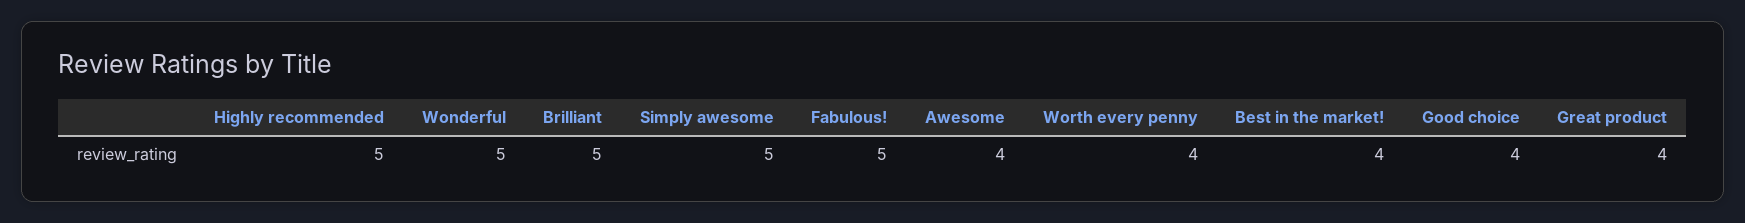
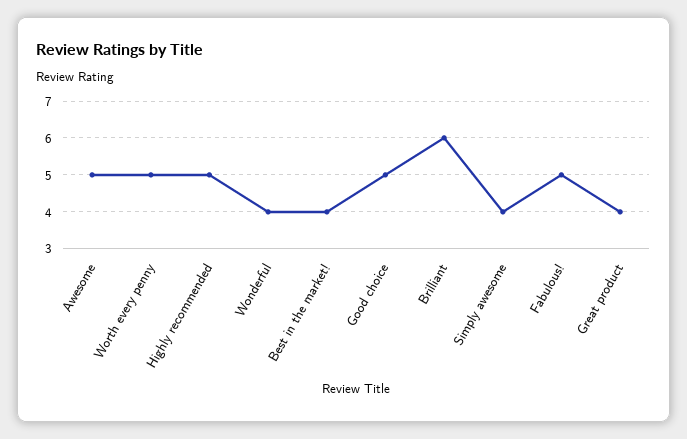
  {
    "Highly recommended": 5,
-   "Wonderful": 5,
+   "Wonderful": 4,
-   "Brilliant": 5,
+   "Brilliant": 6,
-   "Simply awesome": 5,
+   "Simply awesome": 4,
    "Fabulous!": 5,
-   "Awesome": 4,
+   "Awesome": 5,
-   "Worth every penny": 4,
+   "Worth every penny": 5,
    "Best in the market!": 4,
-   "Good choice": 4,
+   "Good choice": 5,
    "Great product": 4
  }

